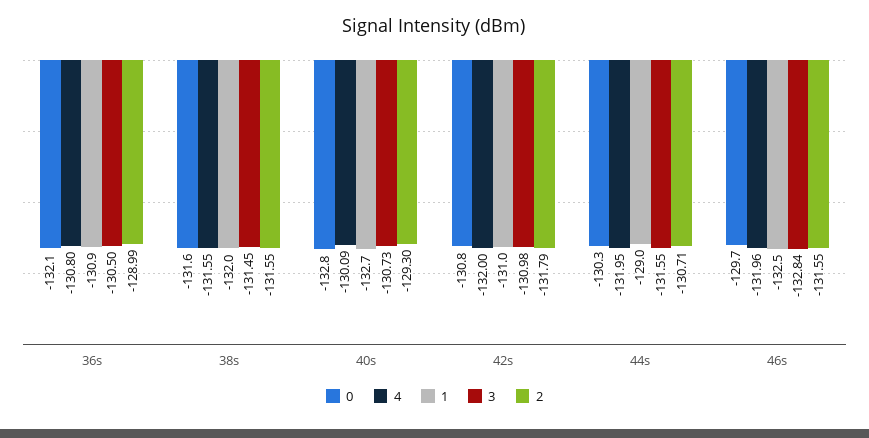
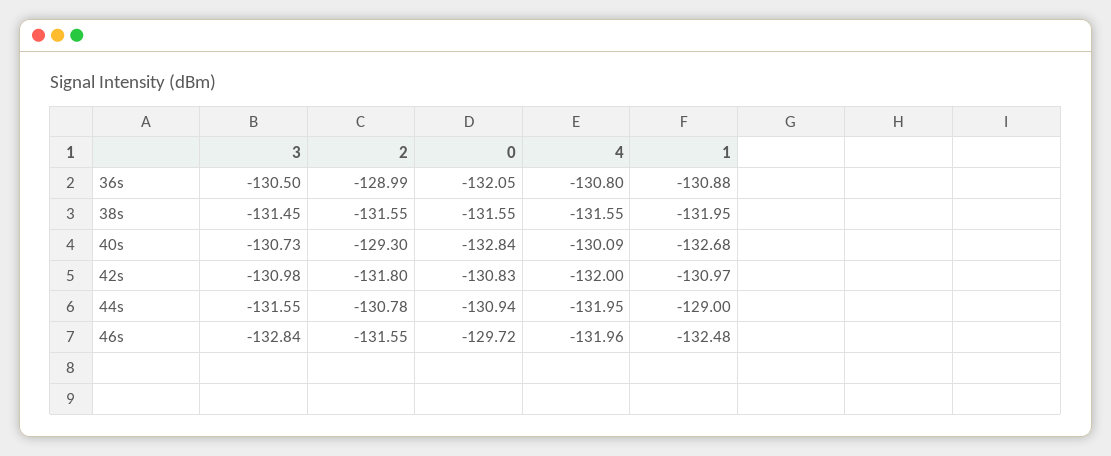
  {
    "0": {
      "36s": -132.05,
      "38s": -131.55,
      "40s": -132.84,
      "42s": -130.83,
-     "44s": -130.3,
+     "44s": -130.94,
      "46s": -129.72
    },
    "4": {
      "36s": -130.8,
      "38s": -131.55,
      "40s": -130.09,
      "42s": -132,
      "44s": -131.95,
      "46s": -131.96
    },
    "1": {
      "36s": -130.88,
      "38s": -131.95,
      "40s": -132.68,
      "42s": -130.97,
      "44s": -129,
      "46s": -132.48
    },
    "3": {
      "36s": -130.5,
      "38s": -131.45,
      "40s": -130.73,
      "42s": -130.98,
      "44s": -131.55,
      "46s": -132.84
    },
    "2": {
      "36s": -128.99,
      "38s": -131.55,
      "40s": -129.3,
-     "42s": -131.79,
+     "42s": -131.8,
-     "44s": -130.71,
+     "44s": -130.78,
      "46s": -131.55
    }
  }

